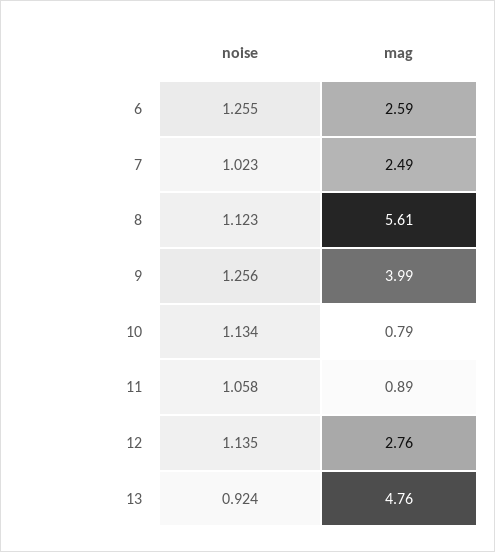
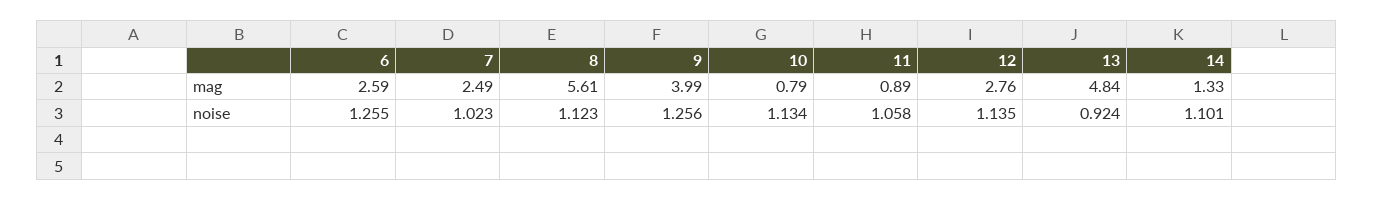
  {
    "noise": {
      "6": 1.255,
      "7": 1.023,
      "8": 1.123,
      "9": 1.256,
      "10": 1.134,
      "11": 1.058,
      "12": 1.135,
-     "13": 0.924
+     "13": 0.924,
+     "14": 1.101
    },
    "mag": {
      "6": 2.59,
      "7": 2.49,
      "8": 5.61,
      "9": 3.99,
      "10": 0.79,
      "11": 0.89,
      "12": 2.76,
-     "13": 4.76
+     "13": 4.84,
+     "14": 1.33
    }
  }

